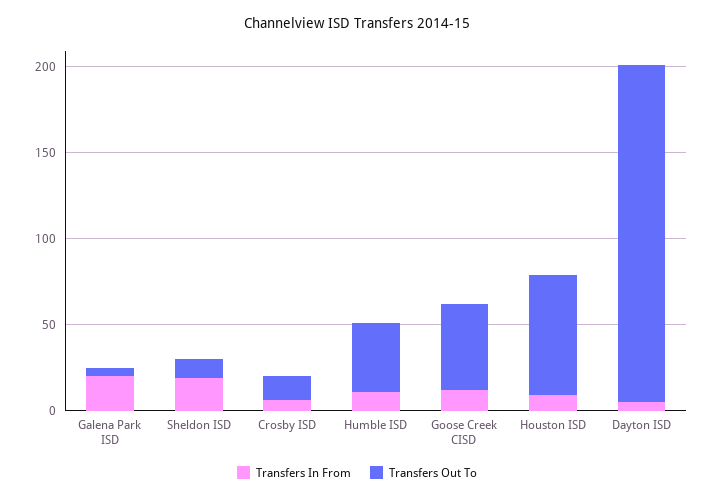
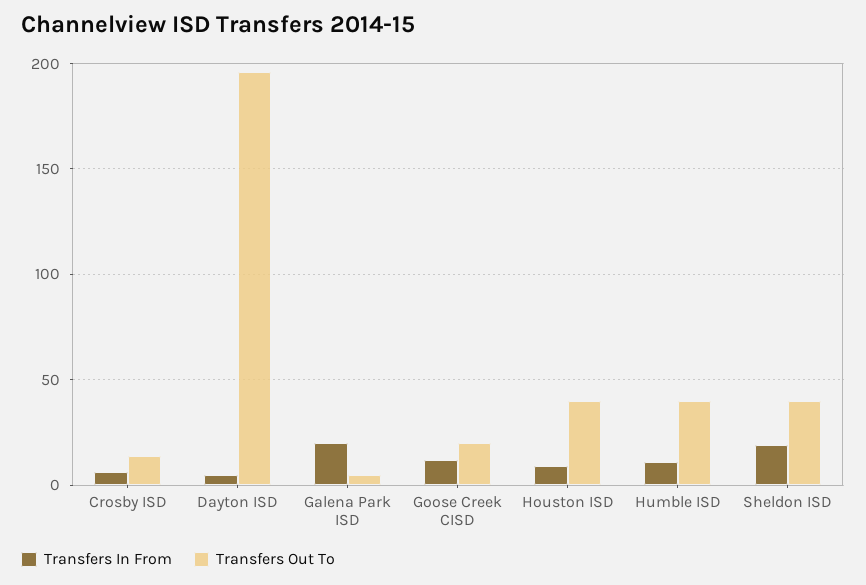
  {
    "Transfers In From": {
      "Galena Park ISD": 20,
      "Sheldon ISD": 20,
      "Crosby ISD": 5,
      "Humble ISD": 10,
      "Goose Creek CISD": 10,
      "Houston ISD": 10,
      "Dayton ISD": 5
    },
    "Transfers Out To": {
      "Galena Park ISD": 5,
-     "Sheldon ISD": 10,
+     "Sheldon ISD": 40,
      "Crosby ISD": 15,
      "Humble ISD": 40,
-     "Goose Creek CISD": 50,
+     "Goose Creek CISD": 20,
-     "Houston ISD": 70,
+     "Houston ISD": 40,
      "Dayton ISD": 195
    }
  }

